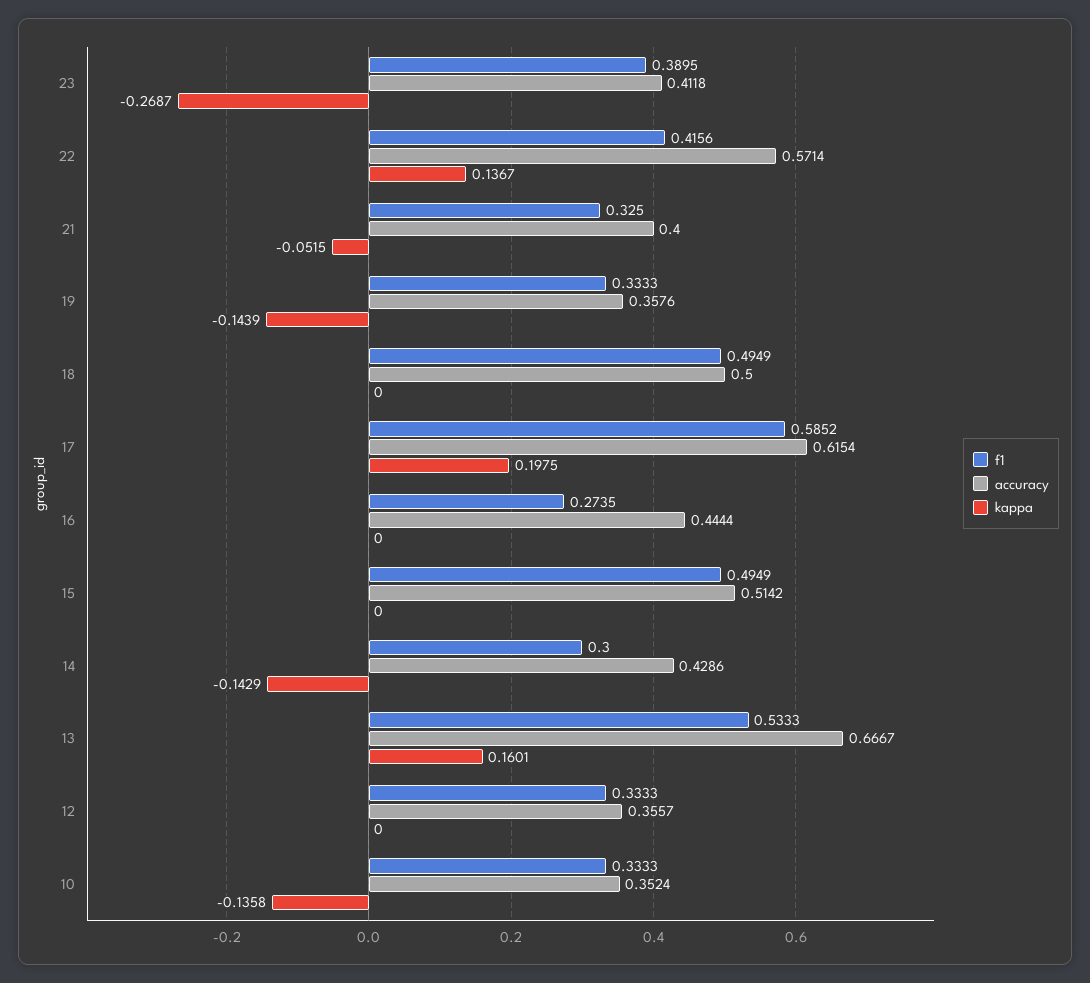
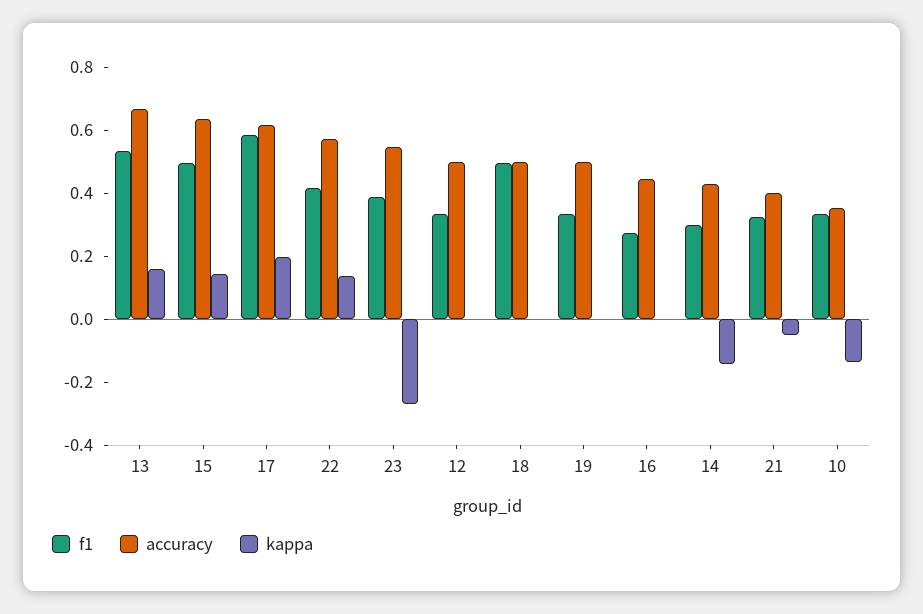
  {
    "f1": {
      "23": 0.3895,
      "22": 0.4156,
      "21": 0.325,
      "19": 0.3333,
      "18": 0.4949,
      "17": 0.5852,
      "16": 0.2735,
      "15": 0.4949,
      "14": 0.3,
      "13": 0.5333,
      "12": 0.3333,
      "10": 0.3333
    },
    "accuracy": {
-     "23": 0.4118,
+     "23": 0.55,
      "22": 0.5714,
      "21": 0.4,
-     "19": 0.3576,
+     "19": 0.5,
      "18": 0.5,
      "17": 0.6154,
      "16": 0.4444,
-     "15": 0.5142,
+     "15": 0.65,
      "14": 0.4286,
      "13": 0.6667,
-     "12": 0.3557,
+     "12": 0.5,
      "10": 0.3524
    },
    "kappa": {
      "23": -0.2687,
      "22": 0.1367,
      "21": -0.0515,
-     "19": -0.1439,
+     "19": 0,
      "18": 0,
      "17": 0.1975,
      "16": 0,
-     "15": 0,
+     "15": 0.15,
      "14": -0.1429,
      "13": 0.1601,
      "12": 0,
      "10": -0.1358
    }
  }

